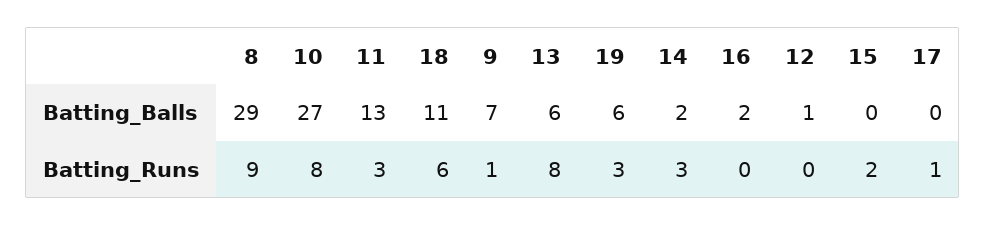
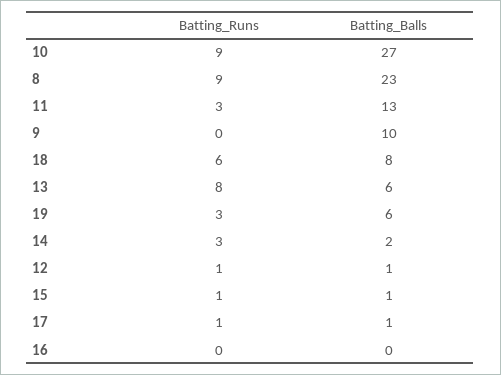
  {
    "8": {
-     "Batting_Balls": 29,
+     "Batting_Balls": 23,
      "Batting_Runs": 9
    },
    "10": {
      "Batting_Balls": 27,
-     "Batting_Runs": 8
+     "Batting_Runs": 9
    },
    "11": {
      "Batting_Balls": 13,
      "Batting_Runs": 3
    },
    "18": {
-     "Batting_Balls": 11,
+     "Batting_Balls": 8,
      "Batting_Runs": 6
    },
    "9": {
-     "Batting_Balls": 7,
+     "Batting_Balls": 10,
-     "Batting_Runs": 1
+     "Batting_Runs": 0
    },
    "13": {
      "Batting_Balls": 6,
      "Batting_Runs": 8
    },
    "19": {
      "Batting_Balls": 6,
      "Batting_Runs": 3
    },
    "14": {
      "Batting_Balls": 2,
      "Batting_Runs": 3
    },
    "16": {
-     "Batting_Balls": 2,
+     "Batting_Balls": 0,
      "Batting_Runs": 0
    },
    "12": {
      "Batting_Balls": 1,
-     "Batting_Runs": 0
+     "Batting_Runs": 1
    },
    "15": {
-     "Batting_Balls": 0,
+     "Batting_Balls": 1,
-     "Batting_Runs": 2
+     "Batting_Runs": 1
    },
    "17": {
-     "Batting_Balls": 0,
+     "Batting_Balls": 1,
      "Batting_Runs": 1
    }
  }

